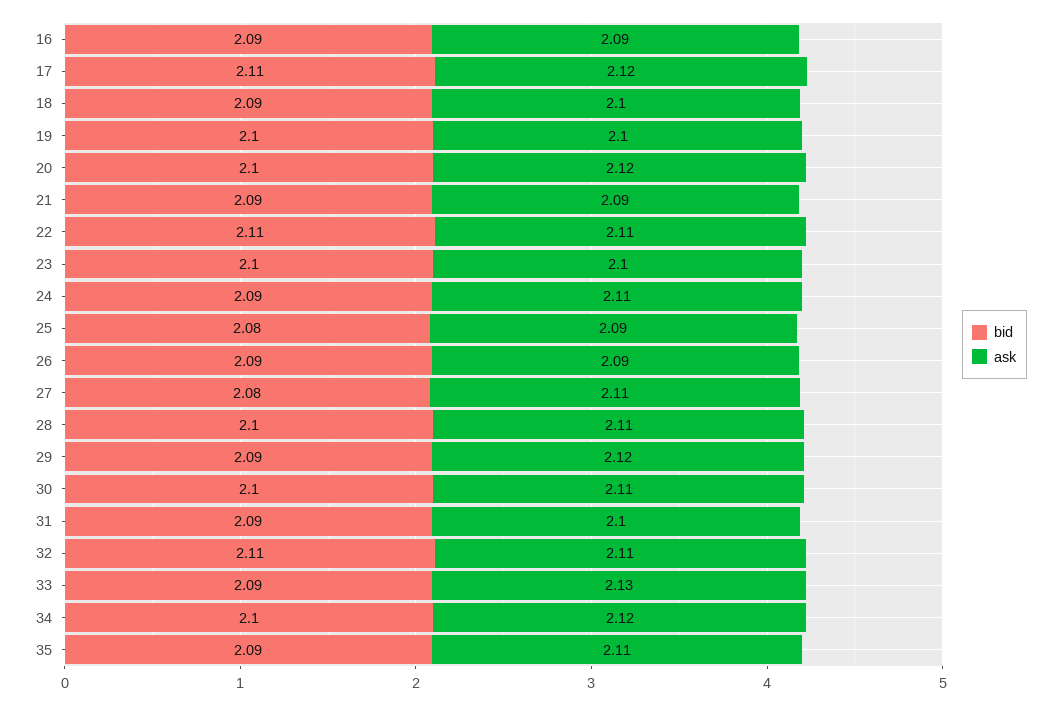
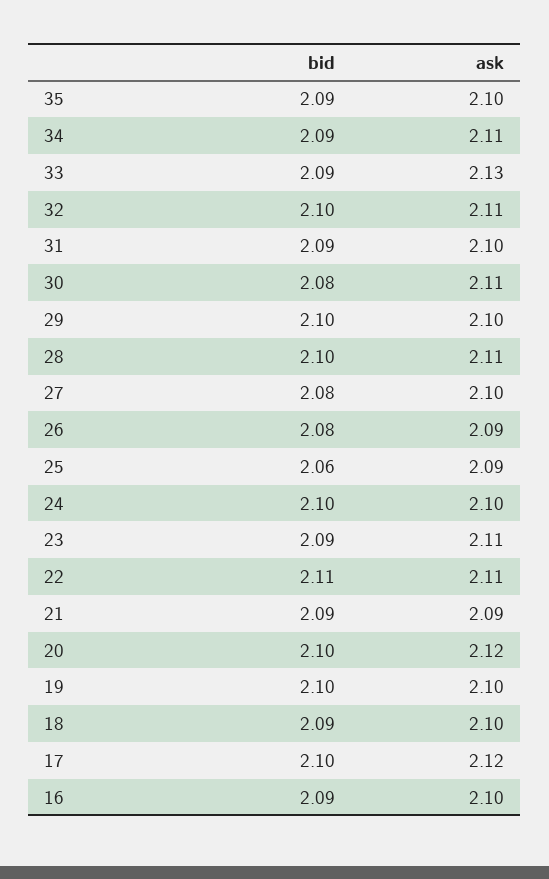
  {
    "bid": {
      "16": 2.09,
-     "17": 2.11,
+     "17": 2.1,
      "18": 2.09,
      "19": 2.1,
      "20": 2.1,
      "21": 2.09,
      "22": 2.11,
-     "23": 2.1,
+     "23": 2.09,
-     "24": 2.09,
+     "24": 2.1,
-     "25": 2.08,
+     "25": 2.06,
-     "26": 2.09,
+     "26": 2.08,
      "27": 2.08,
      "28": 2.1,
-     "29": 2.09,
+     "29": 2.1,
-     "30": 2.1,
+     "30": 2.08,
      "31": 2.09,
-     "32": 2.11,
+     "32": 2.1,
      "33": 2.09,
-     "34": 2.1,
+     "34": 2.09,
      "35": 2.09
    },
    "ask": {
-     "16": 2.09,
+     "16": 2.1,
      "17": 2.12,
      "18": 2.1,
      "19": 2.1,
      "20": 2.12,
      "21": 2.09,
      "22": 2.11,
-     "23": 2.1,
+     "23": 2.11,
-     "24": 2.11,
+     "24": 2.1,
      "25": 2.09,
      "26": 2.09,
-     "27": 2.11,
+     "27": 2.1,
      "28": 2.11,
-     "29": 2.12,
+     "29": 2.1,
      "30": 2.11,
      "31": 2.1,
      "32": 2.11,
      "33": 2.13,
-     "34": 2.12,
+     "34": 2.11,
-     "35": 2.11
+     "35": 2.1
    }
  }

